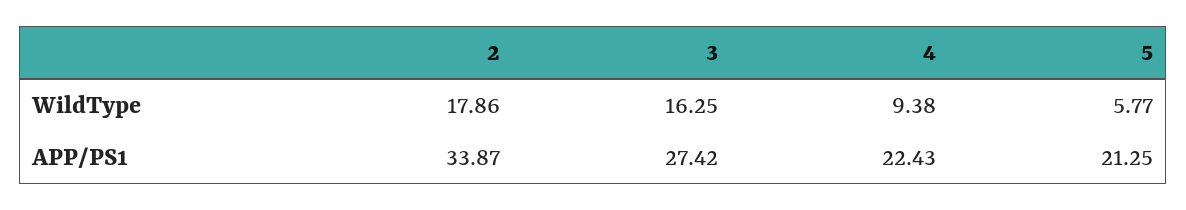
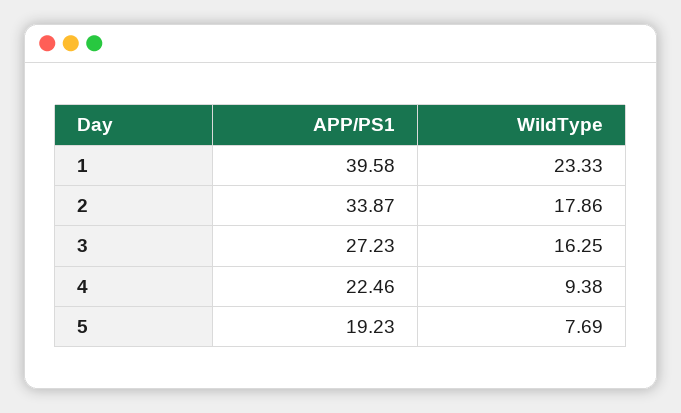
  {
    "2": {
      "WildType": 17.86,
      "APP/PS1": 33.87
    },
    "3": {
      "WildType": 16.25,
-     "APP/PS1": 27.42
+     "APP/PS1": 27.23
    },
    "4": {
      "WildType": 9.38,
-     "APP/PS1": 22.43
+     "APP/PS1": 22.46
    },
    "5": {
-     "WildType": 5.77,
+     "WildType": 7.69,
-     "APP/PS1": 21.25
+     "APP/PS1": 19.23
-   }
+   },
+   "1": {
+     "APP/PS1": 39.58,
+     "WildType": 23.33
+   }
  }

